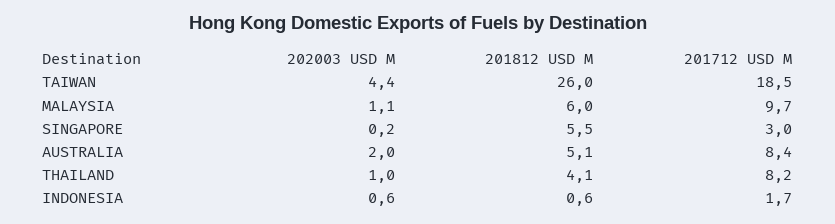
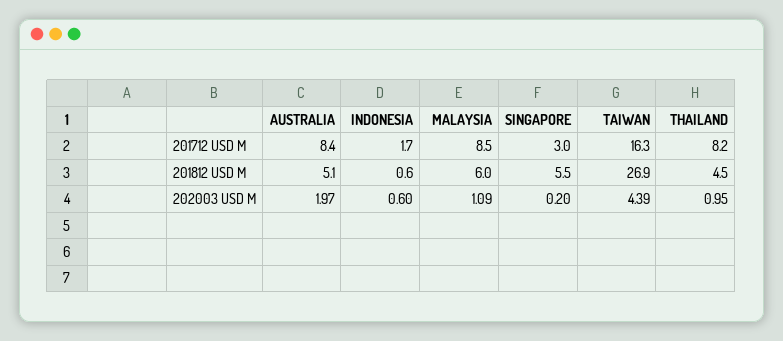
  {
    "202003 USD M": {
      "TAIWAN": 4.39,
      "MALAYSIA": 1.09,
      "SINGAPORE": 0.2,
      "AUSTRALIA": 1.97,
      "THAILAND": 0.95,
      "INDONESIA": 0.6
    },
    "201812 USD M": {
-     "TAIWAN": 26,
+     "TAIWAN": 26.9,
      "MALAYSIA": 6,
      "SINGAPORE": 5.5,
      "AUSTRALIA": 5.1,
-     "THAILAND": 4.1,
+     "THAILAND": 4.5,
      "INDONESIA": 0.6
    },
    "201712 USD M": {
-     "TAIWAN": 18.5,
+     "TAIWAN": 16.3,
-     "MALAYSIA": 9.7,
+     "MALAYSIA": 8.5,
      "SINGAPORE": 3,
      "AUSTRALIA": 8.4,
      "THAILAND": 8.2,
      "INDONESIA": 1.7
    }
  }

